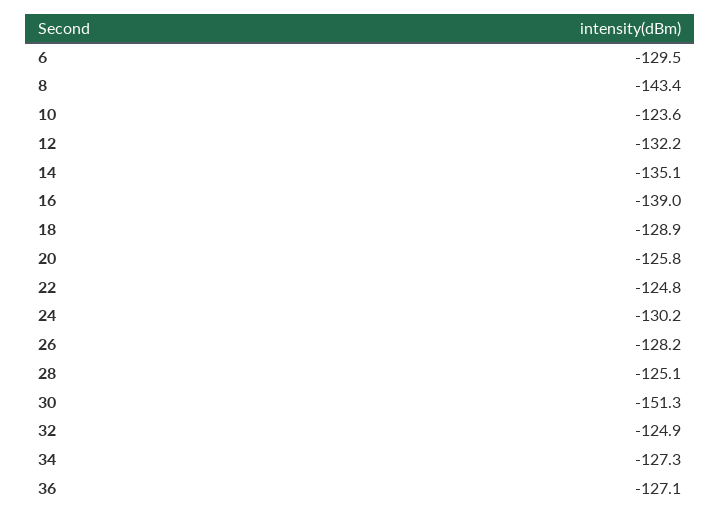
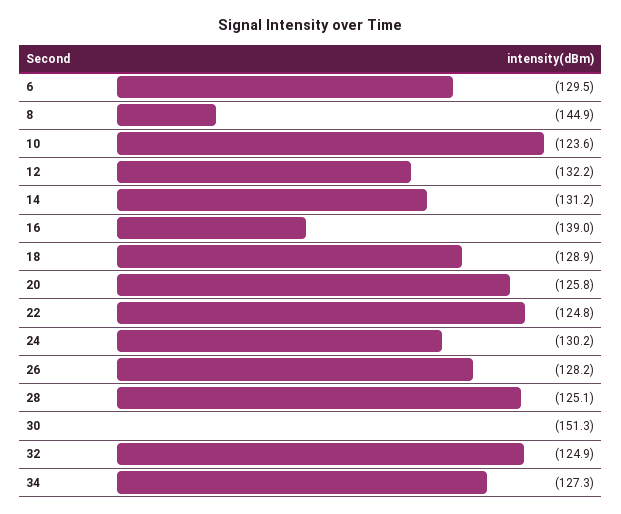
  {
    "6": -129.5,
-   "8": -143.4,
+   "8": -144.9,
    "10": -123.6,
    "12": -132.2,
-   "14": -135.1,
+   "14": -131.2,
    "16": -139,
    "18": -128.9,
    "20": -125.8,
    "22": -124.8,
    "24": -130.2,
    "26": -128.2,
    "28": -125.1,
    "30": -151.3,
    "32": -124.9,
-   "34": -127.3,
+   "34": -127.3
-   "36": -127.1
  }

